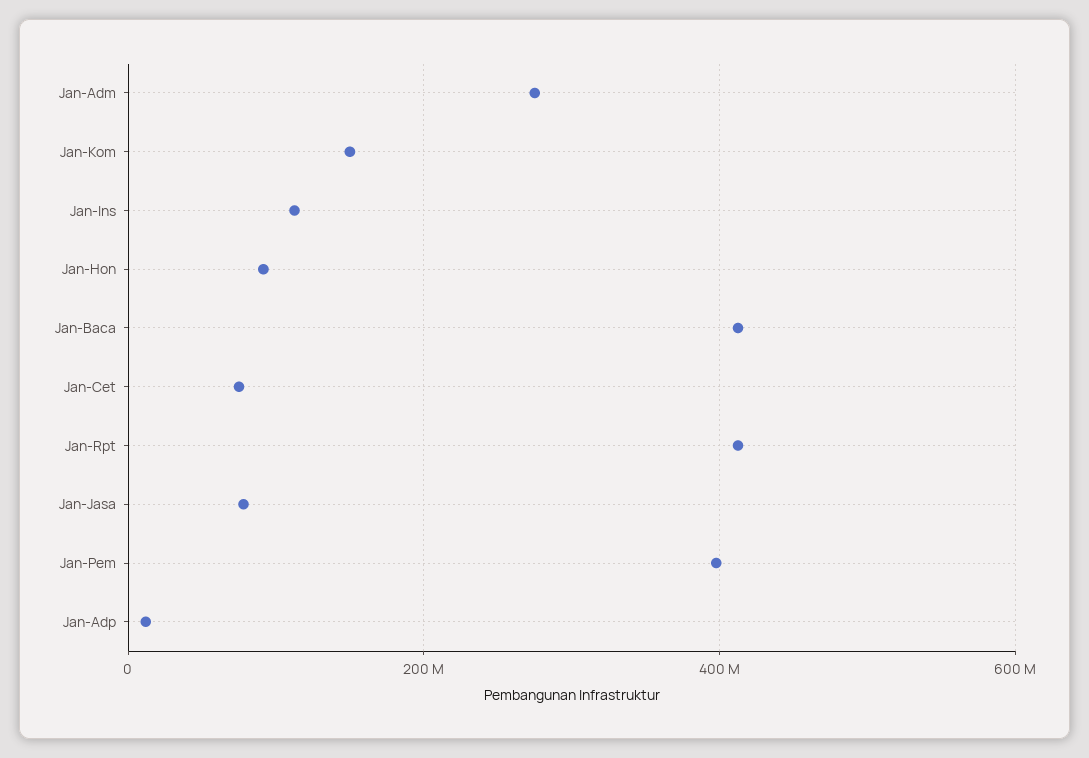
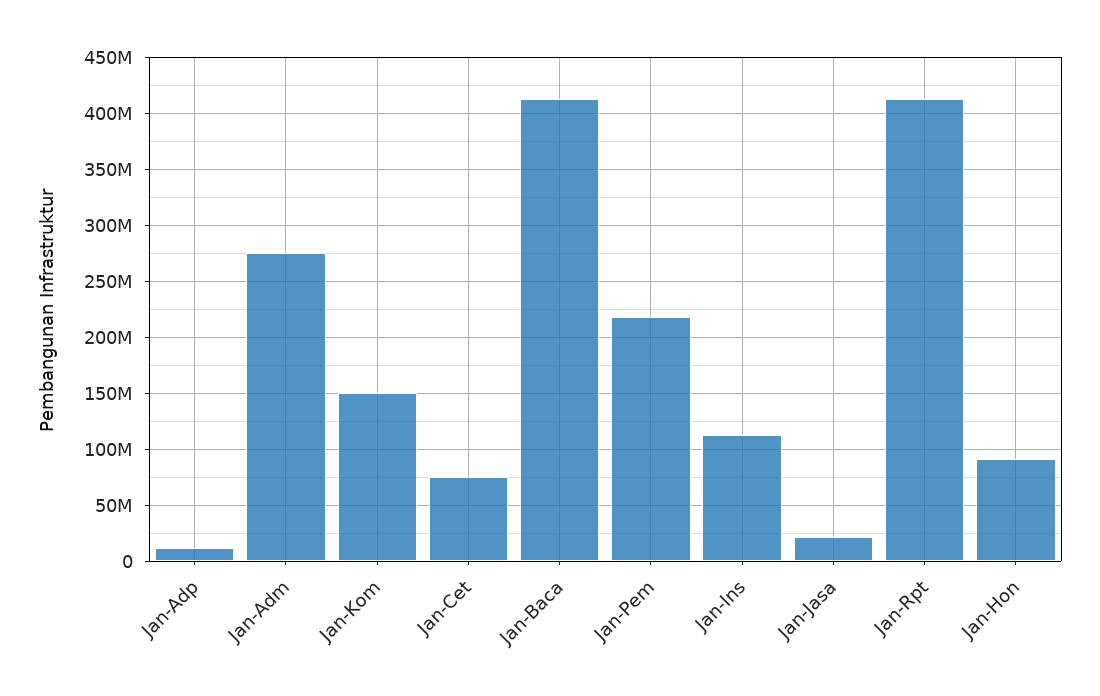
  {
    "Jan-Adm": 280000000,
    "Jan-Kom": 150000000,
    "Jan-Ins": 110000000,
    "Jan-Hon": 90000000,
    "Jan-Baca": 410000000,
    "Jan-Cet": 80000000,
    "Jan-Rpt": 410000000,
-   "Jan-Jasa": 80000000,
+   "Jan-Jasa": 20000000,
-   "Jan-Pem": 400000000,
+   "Jan-Pem": 220000000,
    "Jan-Adp": 10000000
  }

